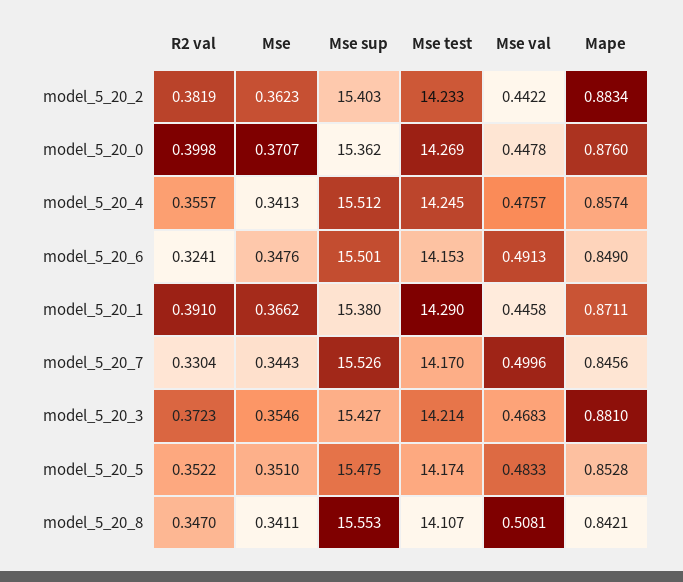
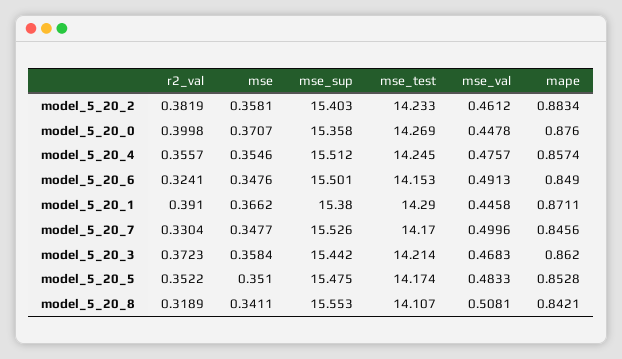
  {
    "R2 val": {
      "model_5_20_2": 0.3819,
      "model_5_20_0": 0.3998,
      "model_5_20_4": 0.3557,
      "model_5_20_6": 0.3241,
      "model_5_20_1": 0.391,
      "model_5_20_7": 0.3304,
      "model_5_20_3": 0.3723,
      "model_5_20_5": 0.3522,
-     "model_5_20_8": 0.347
+     "model_5_20_8": 0.3189
    },
    "Mse": {
-     "model_5_20_2": 0.3623,
+     "model_5_20_2": 0.3581,
      "model_5_20_0": 0.3707,
-     "model_5_20_4": 0.3413,
+     "model_5_20_4": 0.3546,
      "model_5_20_6": 0.3476,
      "model_5_20_1": 0.3662,
-     "model_5_20_7": 0.3443,
+     "model_5_20_7": 0.3477,
-     "model_5_20_3": 0.3546,
+     "model_5_20_3": 0.3584,
      "model_5_20_5": 0.351,
      "model_5_20_8": 0.3411
    },
    "Mse sup": {
      "model_5_20_2": 15.403,
-     "model_5_20_0": 15.362,
+     "model_5_20_0": 15.358,
      "model_5_20_4": 15.512,
      "model_5_20_6": 15.501,
      "model_5_20_1": 15.38,
      "model_5_20_7": 15.526,
-     "model_5_20_3": 15.427,
+     "model_5_20_3": 15.442,
      "model_5_20_5": 15.475,
      "model_5_20_8": 15.553
    },
    "Mse test": {
      "model_5_20_2": 14.233,
      "model_5_20_0": 14.269,
      "model_5_20_4": 14.245,
      "model_5_20_6": 14.153,
      "model_5_20_1": 14.29,
      "model_5_20_7": 14.17,
      "model_5_20_3": 14.214,
      "model_5_20_5": 14.174,
      "model_5_20_8": 14.107
    },
    "Mse val": {
-     "model_5_20_2": 0.4422,
+     "model_5_20_2": 0.4612,
      "model_5_20_0": 0.4478,
      "model_5_20_4": 0.4757,
      "model_5_20_6": 0.4913,
      "model_5_20_1": 0.4458,
      "model_5_20_7": 0.4996,
      "model_5_20_3": 0.4683,
      "model_5_20_5": 0.4833,
      "model_5_20_8": 0.5081
    },
    "Mape": {
      "model_5_20_2": 0.8834,
      "model_5_20_0": 0.876,
      "model_5_20_4": 0.8574,
      "model_5_20_6": 0.849,
      "model_5_20_1": 0.8711,
      "model_5_20_7": 0.8456,
-     "model_5_20_3": 0.881,
+     "model_5_20_3": 0.862,
      "model_5_20_5": 0.8528,
      "model_5_20_8": 0.8421
    }
  }

